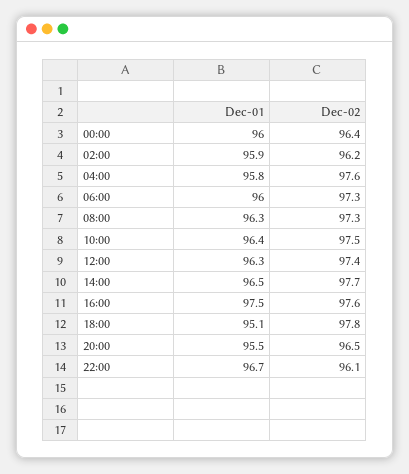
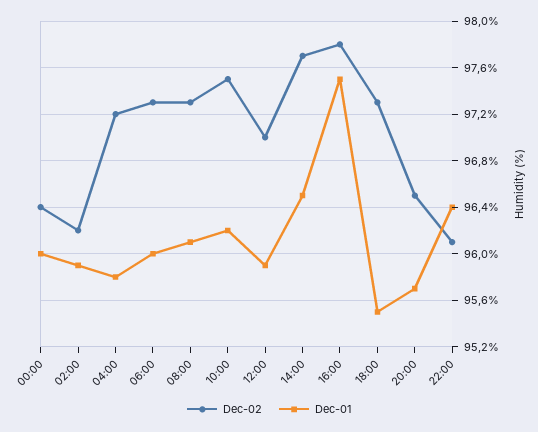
  {
    "Dec-01": {
      "00:00": 96,
      "02:00": 95.9,
      "04:00": 95.8,
      "06:00": 96,
-     "08:00": 96.3,
+     "08:00": 96.1,
-     "10:00": 96.4,
+     "10:00": 96.2,
-     "12:00": 96.3,
+     "12:00": 95.9,
      "14:00": 96.5,
      "16:00": 97.5,
-     "18:00": 95.1,
+     "18:00": 95.5,
-     "20:00": 95.5,
+     "20:00": 95.7,
-     "22:00": 96.7
+     "22:00": 96.4
    },
    "Dec-02": {
      "00:00": 96.4,
      "02:00": 96.2,
-     "04:00": 97.6,
+     "04:00": 97.2,
      "06:00": 97.3,
      "08:00": 97.3,
      "10:00": 97.5,
-     "12:00": 97.4,
+     "12:00": 97,
      "14:00": 97.7,
-     "16:00": 97.6,
+     "16:00": 97.8,
-     "18:00": 97.8,
+     "18:00": 97.3,
      "20:00": 96.5,
      "22:00": 96.1
    }
  }

